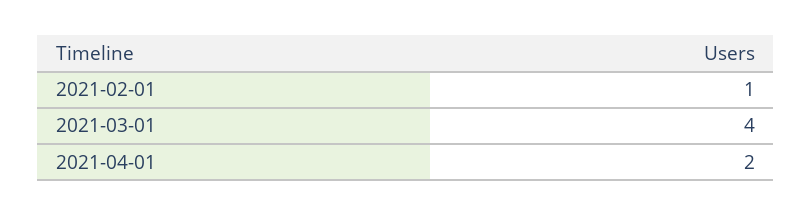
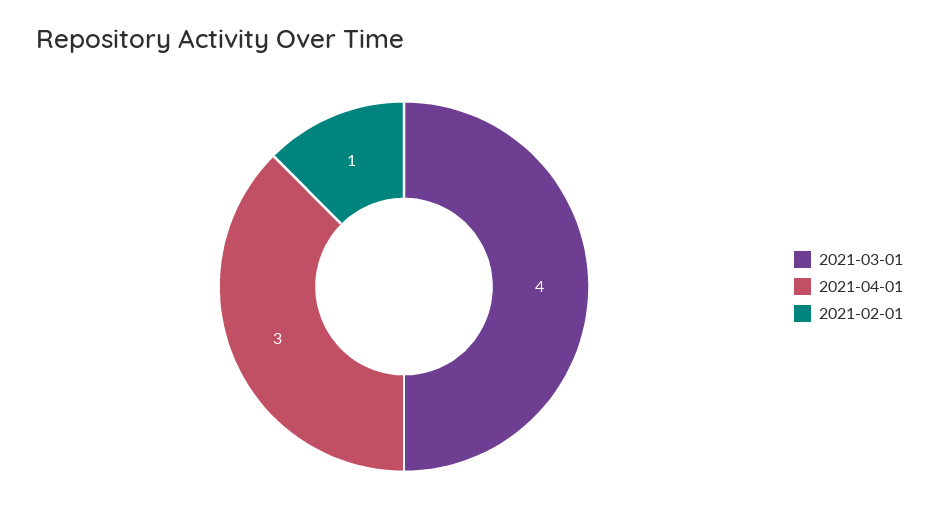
  {
    "2021-02-01": 1,
    "2021-03-01": 4,
-   "2021-04-01": 2
+   "2021-04-01": 3
  }

